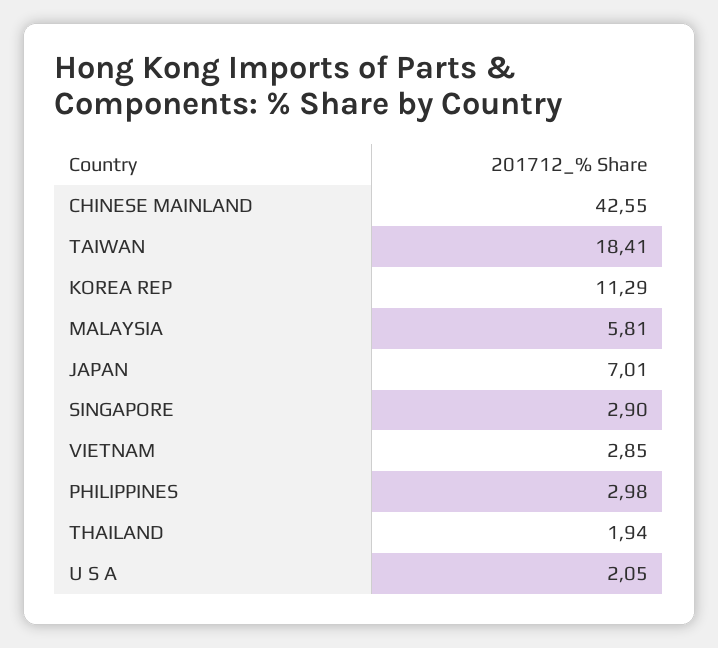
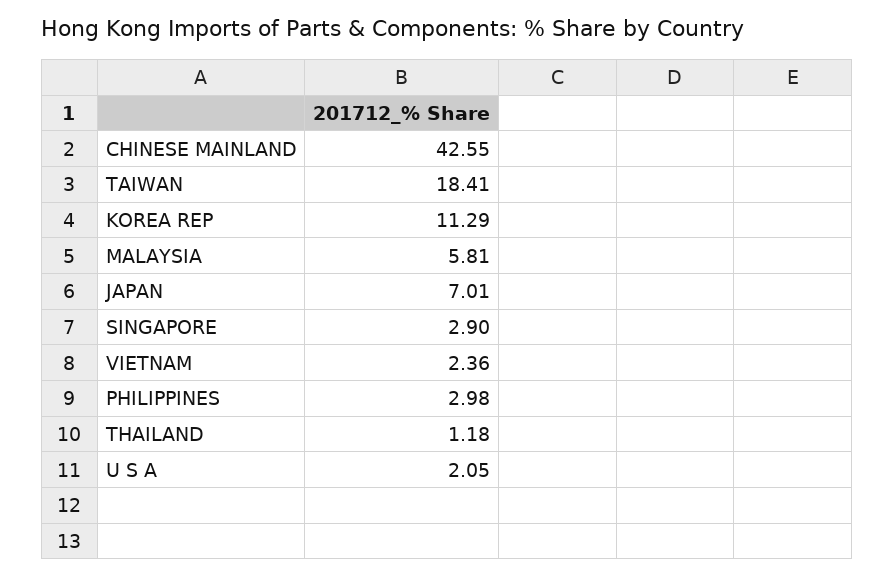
  {
    "CHINESE MAINLAND": 42.55,
    "TAIWAN": 18.41,
    "KOREA REP": 11.29,
    "MALAYSIA": 5.81,
    "JAPAN": 7.01,
    "SINGAPORE": 2.9,
-   "VIETNAM": 2.85,
+   "VIETNAM": 2.36,
    "PHILIPPINES": 2.98,
-   "THAILAND": 1.94,
+   "THAILAND": 1.18,
    "U S A": 2.05
  }

